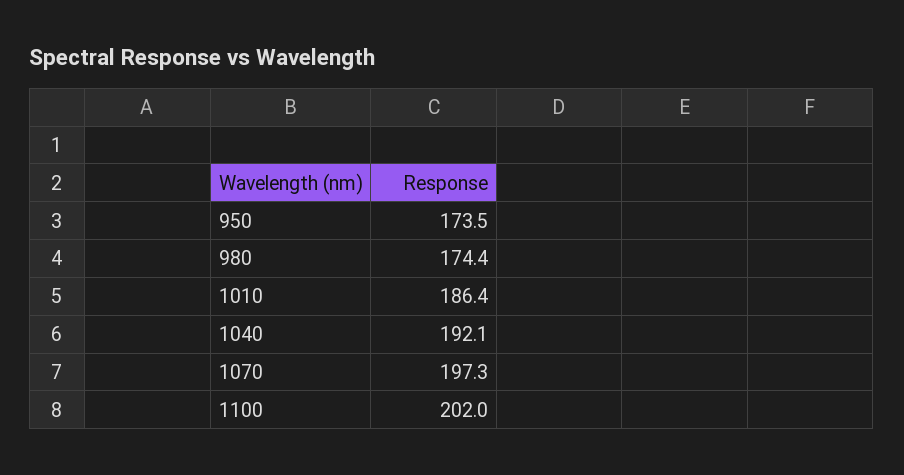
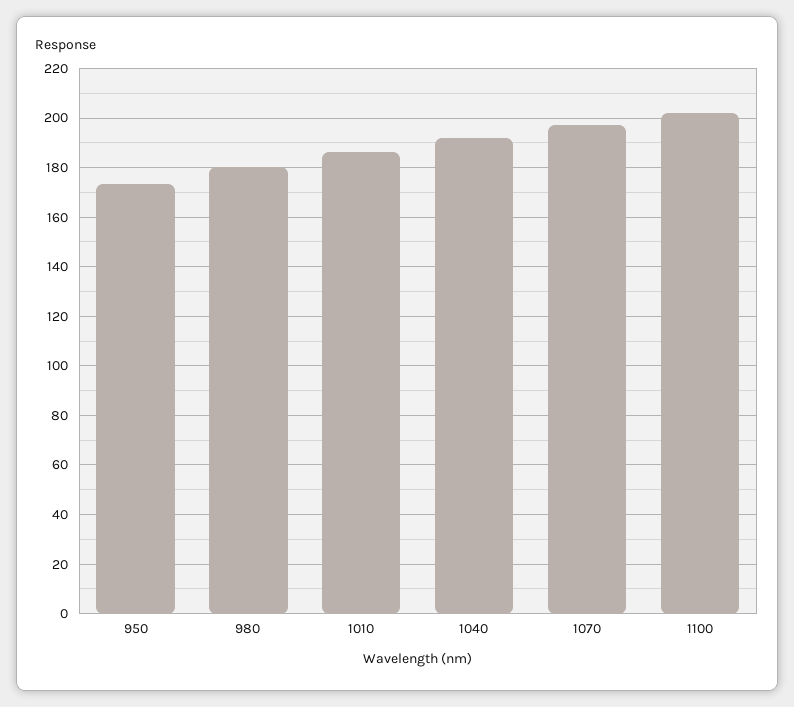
  {
    "950": 173.5,
-   "980": 174.4,
+   "980": 180,
    "1010": 186.4,
    "1040": 192.1,
    "1070": 197.3,
    "1100": 202
  }

